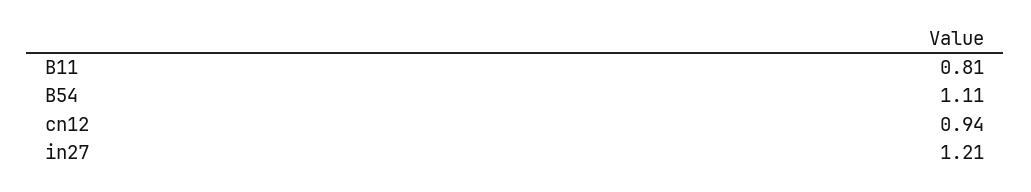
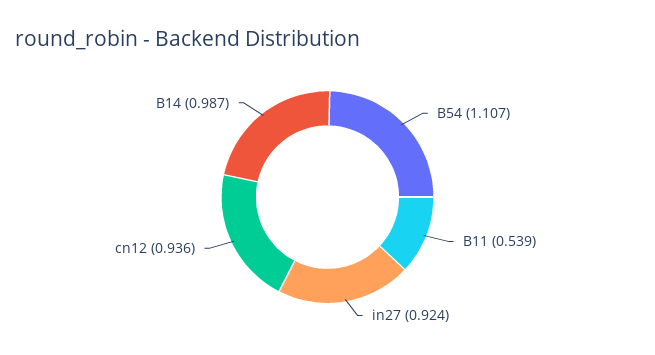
  {
-   "B11": 0.81,
+   "B11": 0.539,
    "B54": 1.107,
    "cn12": 0.936,
-   "in27": 1.21
+   "in27": 0.924,
+   "B14": 0.987
  }

